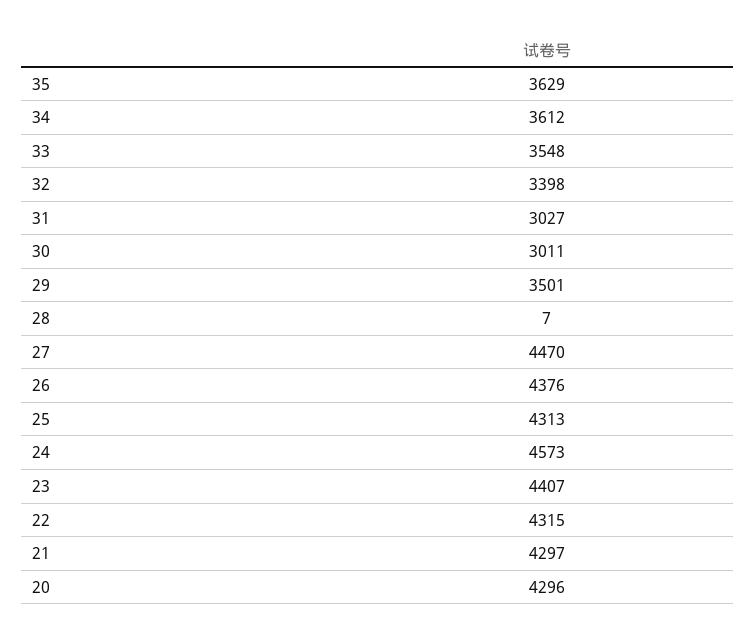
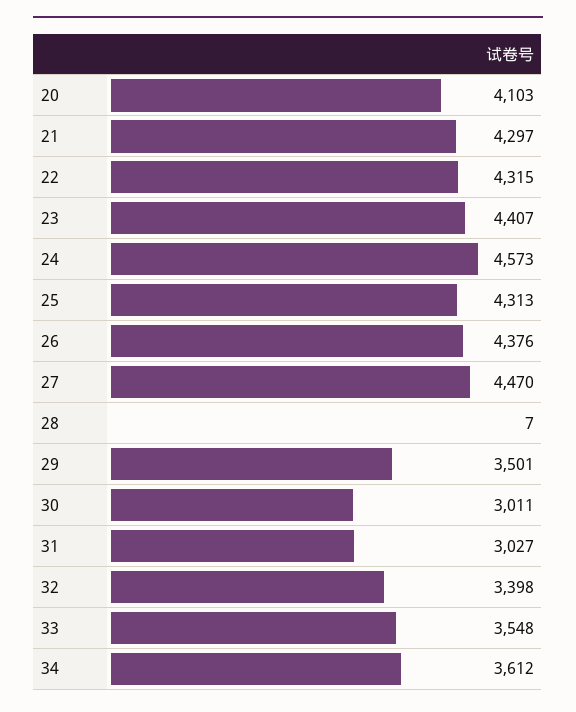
  {
-   "35": 3629,
    "34": 3612,
    "33": 3548,
    "32": 3398,
    "31": 3027,
    "30": 3011,
    "29": 3501,
    "28": 7,
    "27": 4470,
    "26": 4376,
    "25": 4313,
    "24": 4573,
    "23": 4407,
    "22": 4315,
    "21": 4297,
-   "20": 4296
+   "20": 4103
  }

